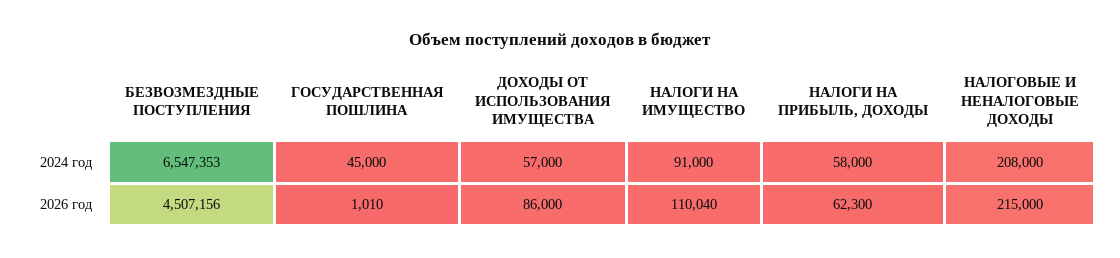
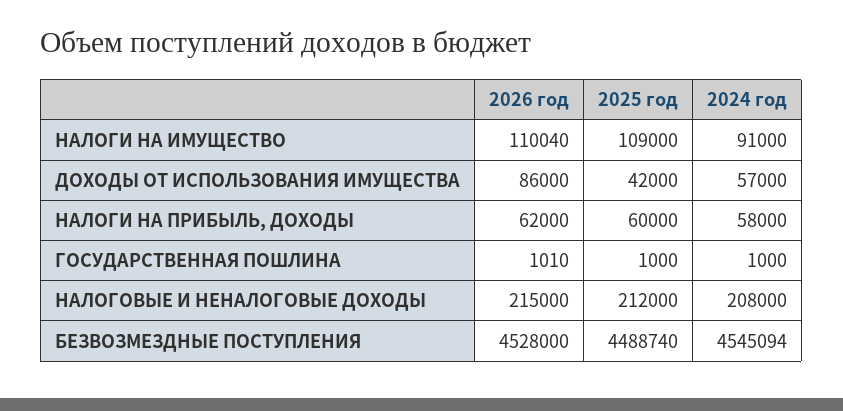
  {
    "БЕЗВОЗМЕЗДНЫЕ ПОСТУПЛЕНИЯ": {
-     "2024 год": 6547353,
+     "2024 год": 4545094,
-     "2026 год": 4507156
+     "2026 год": 4528000,
+     "2025 год": 4488740
    },
    "ГОСУДАРСТВЕННАЯ ПОШЛИНА": {
-     "2024 год": 45000,
+     "2024 год": 1000,
-     "2026 год": 1010
+     "2026 год": 1010,
+     "2025 год": 1000
    },
    "ДОХОДЫ ОТ ИСПОЛЬЗОВАНИЯ ИМУЩЕСТВА": {
      "2024 год": 57000,
-     "2026 год": 86000
+     "2026 год": 86000,
+     "2025 год": 42000
    },
    "НАЛОГИ НА ИМУЩЕСТВО": {
      "2024 год": 91000,
-     "2026 год": 110040
+     "2026 год": 110040,
+     "2025 год": 109000
    },
    "НАЛОГИ НА ПРИБЫЛЬ, ДОХОДЫ": {
      "2024 год": 58000,
-     "2026 год": 62300
+     "2026 год": 62000,
+     "2025 год": 60000
    },
    "НАЛОГОВЫЕ И НЕНАЛОГОВЫЕ ДОХОДЫ": {
      "2024 год": 208000,
-     "2026 год": 215000
+     "2026 год": 215000,
+     "2025 год": 212000
    }
  }

